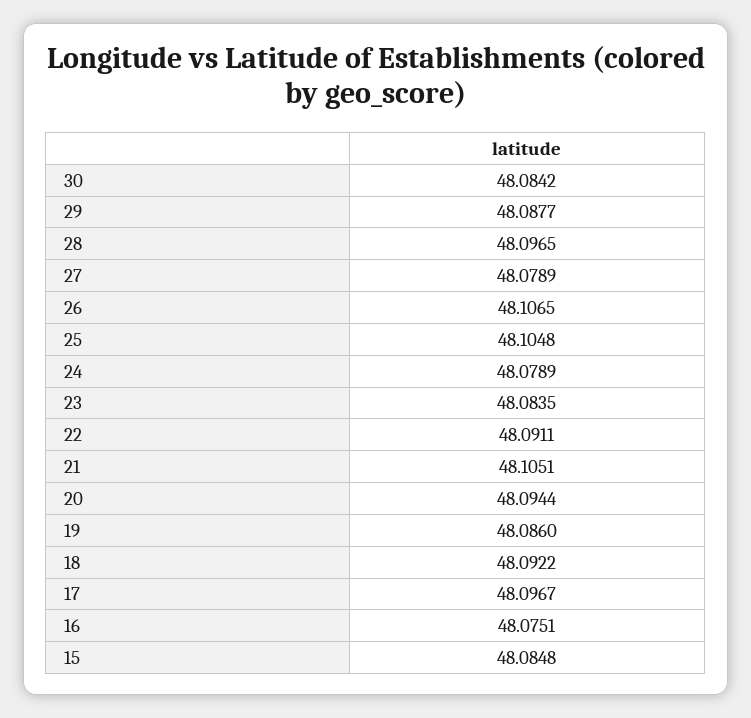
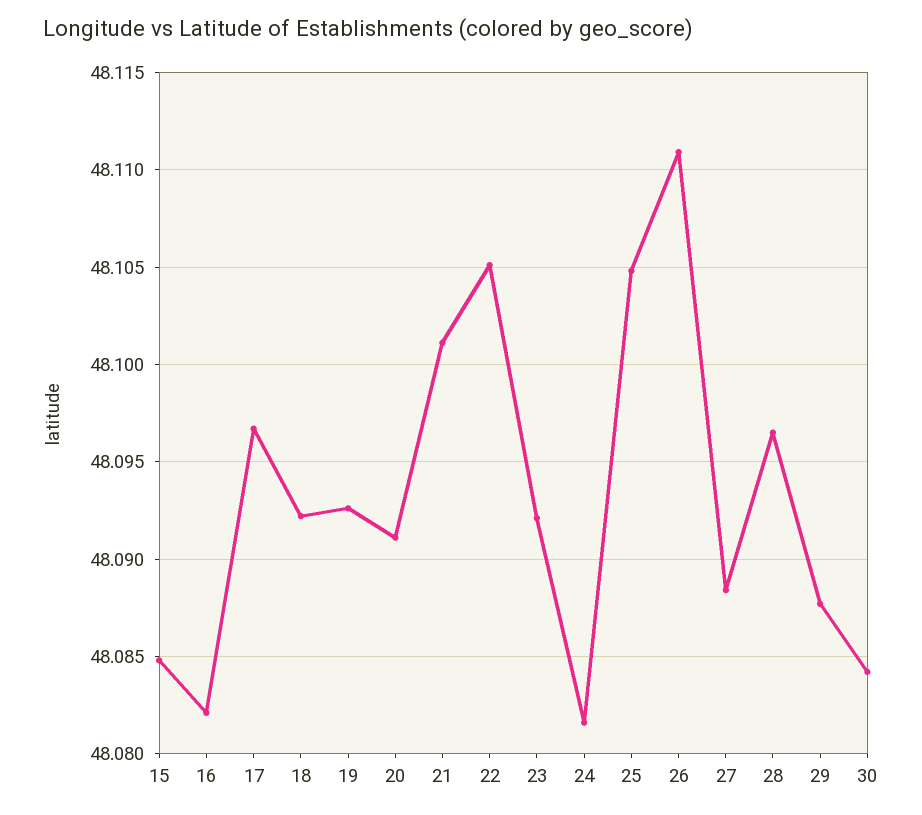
  {
    "30": 48.0842,
    "29": 48.0877,
    "28": 48.0965,
-   "27": 48.0789,
+   "27": 48.0885,
-   "26": 48.1065,
+   "26": 48.111,
    "25": 48.1048,
-   "24": 48.0789,
+   "24": 48.0815,
-   "23": 48.0835,
+   "23": 48.092,
-   "22": 48.0911,
+   "22": 48.105,
-   "21": 48.1051,
+   "21": 48.101,
-   "20": 48.0944,
+   "20": 48.091,
-   "19": 48.086,
+   "19": 48.0925,
    "18": 48.0922,
    "17": 48.0967,
-   "16": 48.0751,
+   "16": 48.082,
    "15": 48.0848
  }

